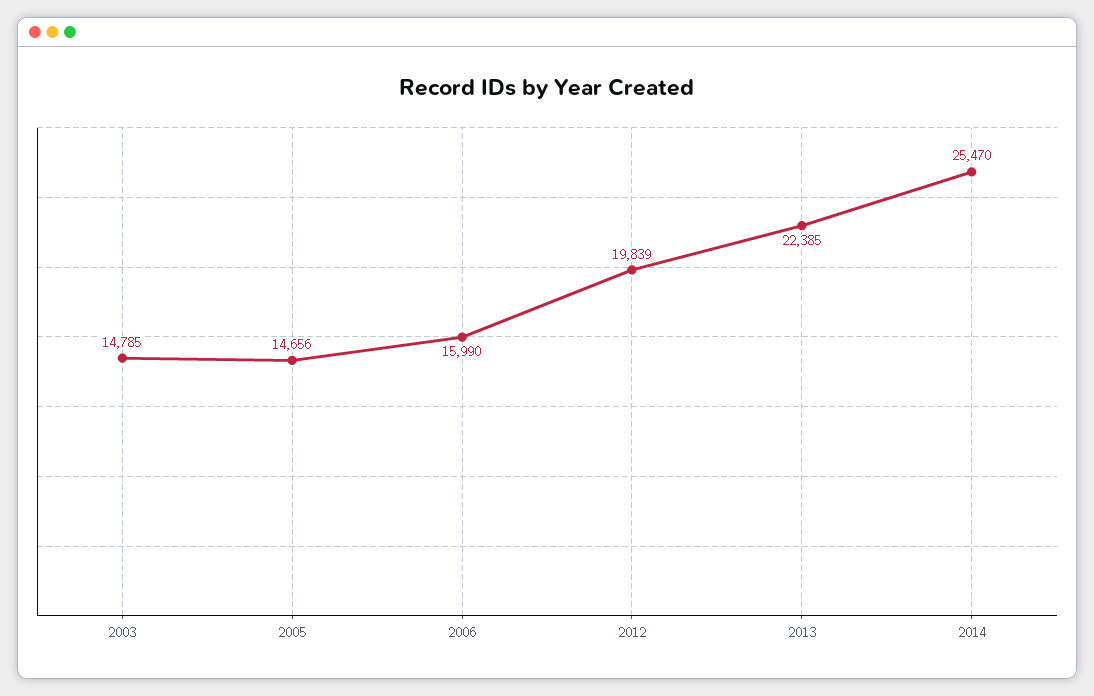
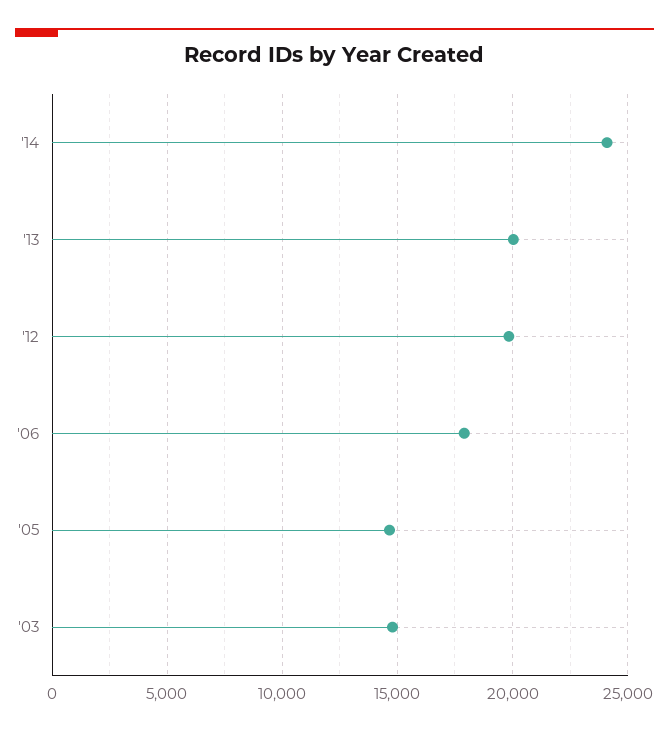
  {
    "2003": 14785,
    "2005": 14656,
-   "2006": 15990,
+   "2006": 18000,
    "2012": 19839,
-   "2013": 22385,
+   "2013": 20000,
-   "2014": 25470
+   "2014": 24000
  }

